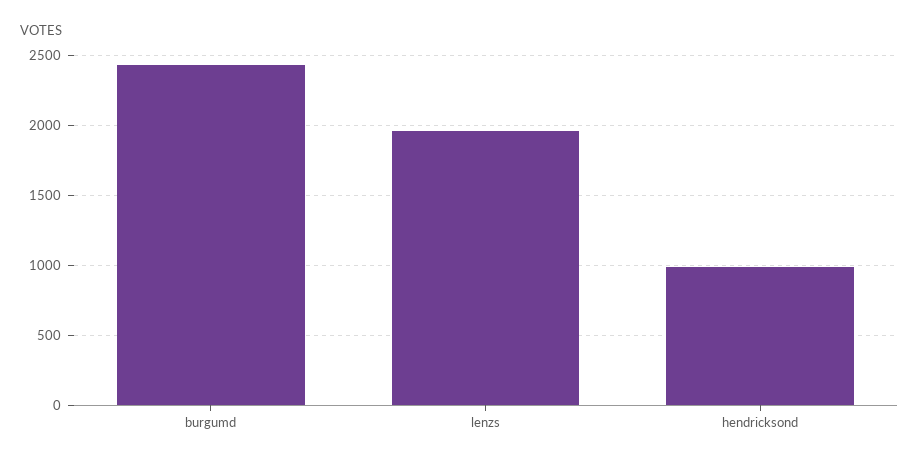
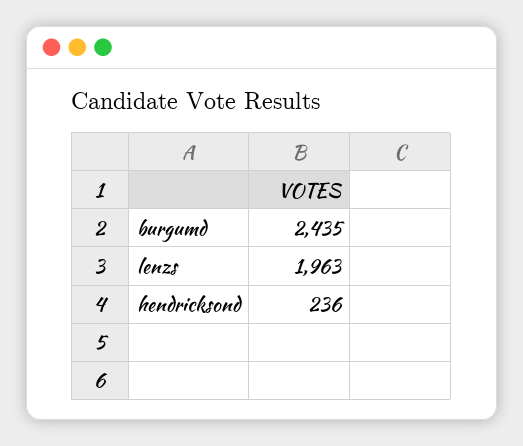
  {
    "burgumd": 2435,
    "lenzs": 1963,
-   "hendricksond": 1000
+   "hendricksond": 236
  }

